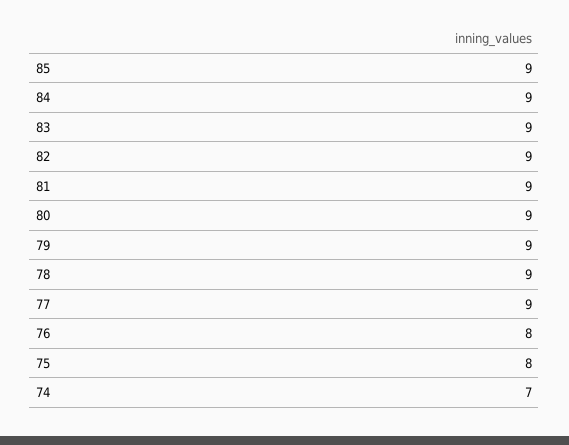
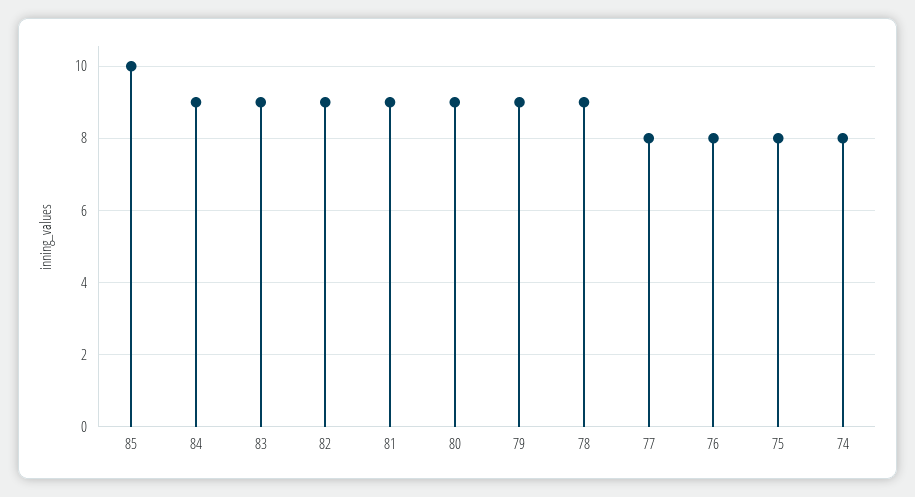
  {
-   "85": 9,
+   "85": 10,
    "84": 9,
    "83": 9,
    "82": 9,
    "81": 9,
    "80": 9,
    "79": 9,
    "78": 9,
-   "77": 9,
+   "77": 8,
    "76": 8,
    "75": 8,
-   "74": 7
+   "74": 8
  }

